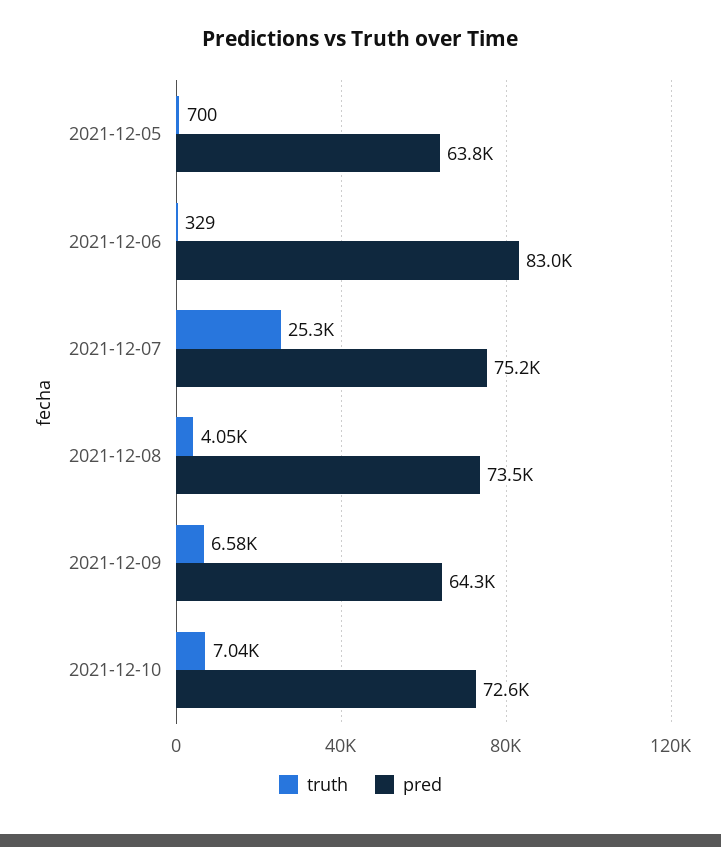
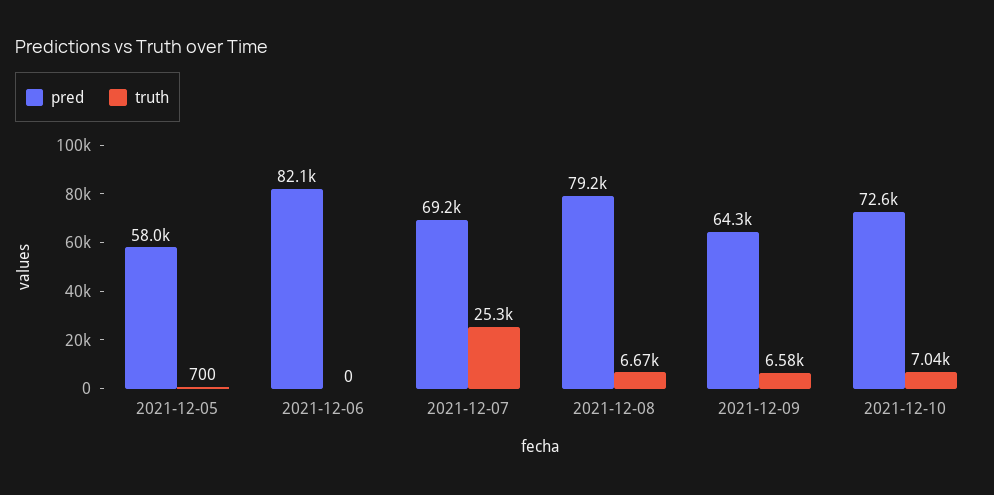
  {
    "truth": {
      "2021-12-05": 700,
-     "2021-12-06": 329,
+     "2021-12-06": 0,
      "2021-12-07": 25300,
-     "2021-12-08": 4050,
+     "2021-12-08": 6670,
      "2021-12-09": 6580,
      "2021-12-10": 7040
    },
    "pred": {
-     "2021-12-05": 63800,
+     "2021-12-05": 58000,
-     "2021-12-06": 83000,
+     "2021-12-06": 82100,
-     "2021-12-07": 75200,
+     "2021-12-07": 69200,
-     "2021-12-08": 73500,
+     "2021-12-08": 79200,
      "2021-12-09": 64300,
      "2021-12-10": 72600
    }
  }

